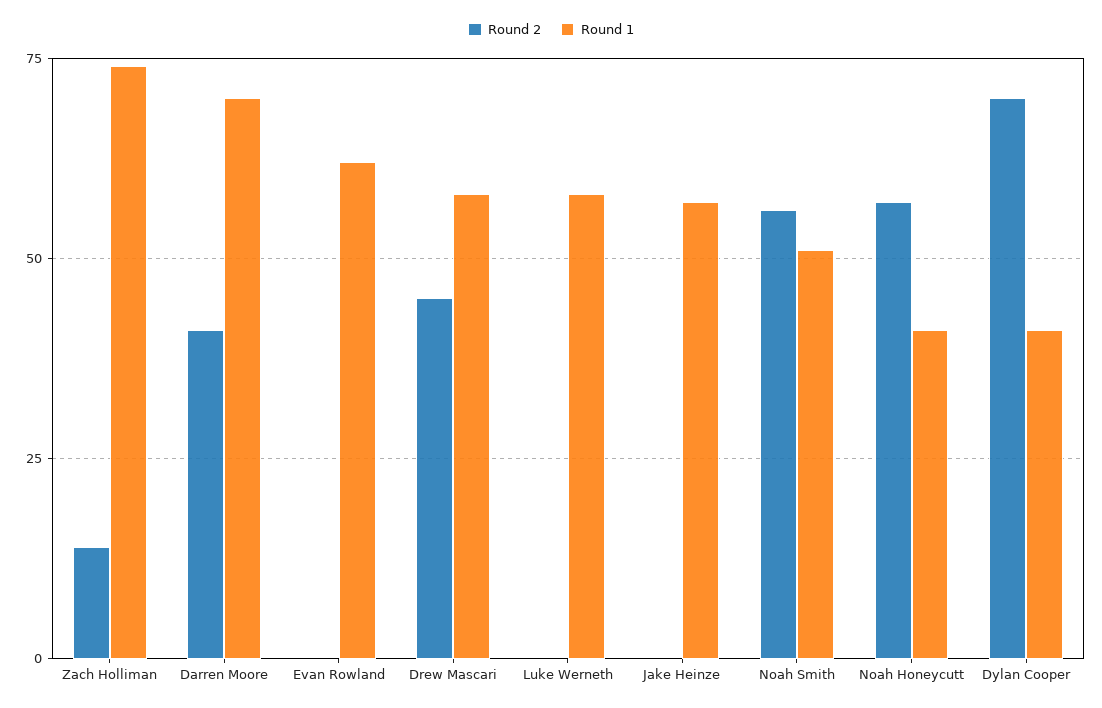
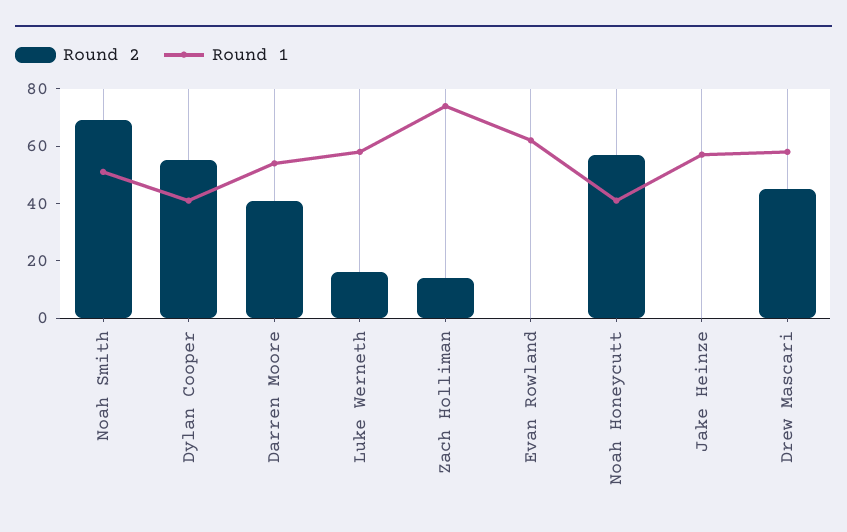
  {
    "Round 2": {
      "Zach Holliman": 15,
      "Darren Moore": 40,
      "Evan Rowland": 0,
      "Drew Mascari": 45,
-     "Luke Werneth": 0,
+     "Luke Werneth": 15,
      "Jake Heinze": 0,
-     "Noah Smith": 55,
+     "Noah Smith": 70,
      "Noah Honeycutt": 55,
-     "Dylan Cooper": 70
+     "Dylan Cooper": 55
    },
    "Round 1": {
      "Zach Holliman": 75,
-     "Darren Moore": 70,
+     "Darren Moore": 55,
      "Evan Rowland": 60,
      "Drew Mascari": 60,
      "Luke Werneth": 60,
      "Jake Heinze": 55,
      "Noah Smith": 50,
      "Noah Honeycutt": 40,
      "Dylan Cooper": 40
    }
  }

